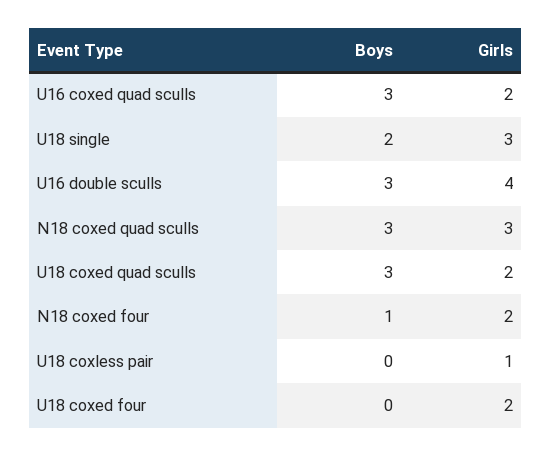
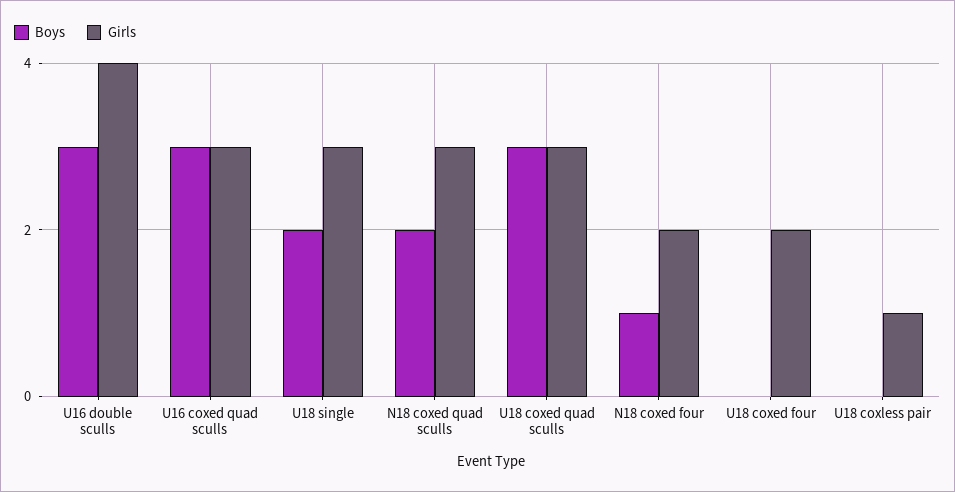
  {
    "Boys": {
      "U16 coxed quad sculls": 3,
      "U18 single": 2,
      "U16 double sculls": 3,
-     "N18 coxed quad sculls": 3,
+     "N18 coxed quad sculls": 2,
      "U18 coxed quad sculls": 3,
      "N18 coxed four": 1,
      "U18 coxless pair": 0,
      "U18 coxed four": 0
    },
    "Girls": {
-     "U16 coxed quad sculls": 2,
+     "U16 coxed quad sculls": 3,
      "U18 single": 3,
      "U16 double sculls": 4,
      "N18 coxed quad sculls": 3,
-     "U18 coxed quad sculls": 2,
+     "U18 coxed quad sculls": 3,
      "N18 coxed four": 2,
      "U18 coxless pair": 1,
      "U18 coxed four": 2
    }
  }

